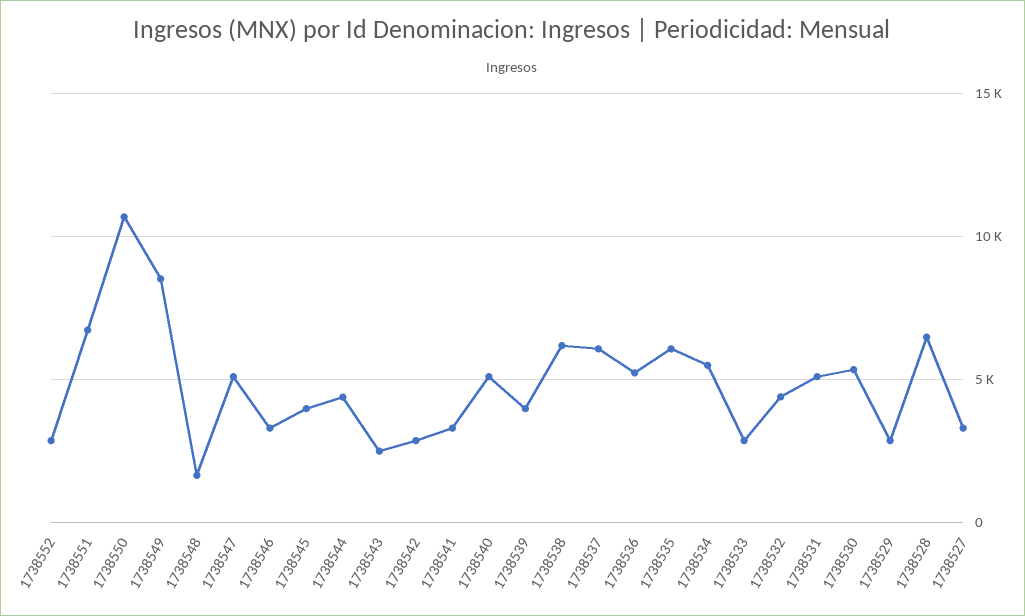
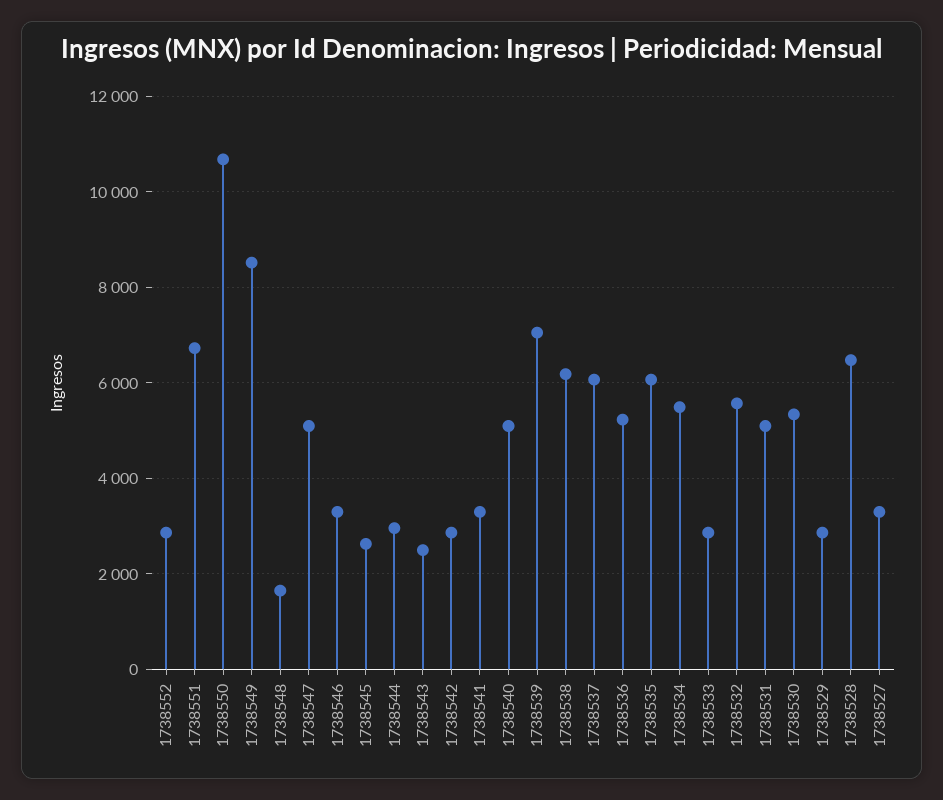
  {
    "1738552": 2800,
    "1738551": 6800,
    "1738550": 10600,
    "1738549": 8600,
    "1738548": 1600,
    "1738547": 5000,
    "1738546": 3200,
-   "1738545": 4000,
+   "1738545": 2600,
-   "1738544": 4500,
+   "1738544": 3000,
    "1738543": 2400,
    "1738542": 2800,
    "1738541": 3200,
    "1738540": 5000,
-   "1738539": 4000,
+   "1738539": 7000,
    "1738538": 6200,
    "1738537": 6000,
    "1738536": 5200,
    "1738535": 6000,
    "1738534": 5400,
    "1738533": 2800,
-   "1738532": 4500,
+   "1738532": 5600,
    "1738531": 5000,
    "1738530": 5400,
    "1738529": 2800,
    "1738528": 6400,
    "1738527": 3200
  }

